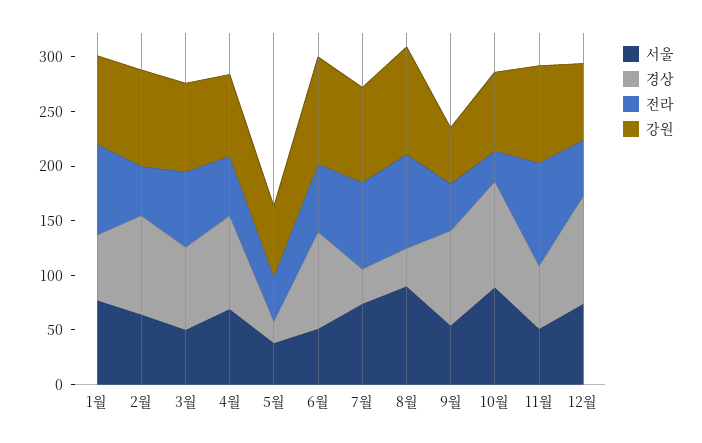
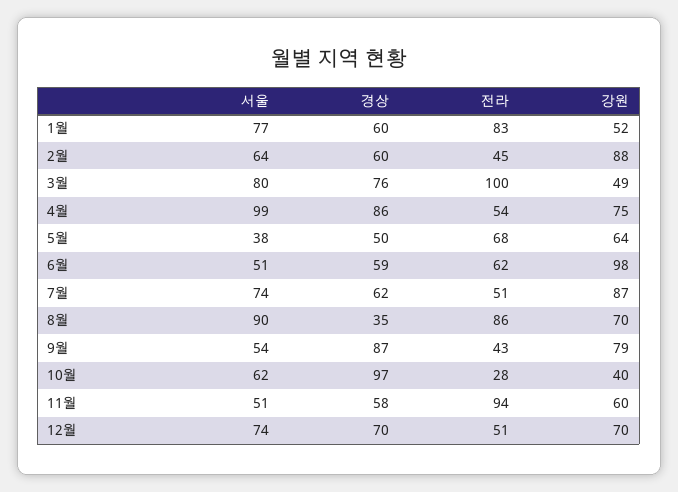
  {
    "서울": {
      "1월": 77,
      "2월": 64,
-     "3월": 50,
+     "3월": 80,
-     "4월": 70,
+     "4월": 99,
      "5월": 38,
      "6월": 51,
      "7월": 74,
      "8월": 90,
      "9월": 54,
-     "10월": 90,
+     "10월": 62,
      "11월": 51,
      "12월": 74
    },
    "경상": {
      "1월": 60,
-     "2월": 90,
+     "2월": 60,
      "3월": 76,
      "4월": 86,
-     "5월": 20,
+     "5월": 50,
-     "6월": 90,
+     "6월": 59,
-     "7월": 30,
+     "7월": 62,
      "8월": 35,
      "9월": 87,
      "10월": 97,
      "11월": 58,
-     "12월": 100
+     "12월": 70
    },
    "전라": {
      "1월": 83,
      "2월": 45,
-     "3월": 70,
+     "3월": 100,
      "4월": 54,
-     "5월": 40,
+     "5월": 68,
      "6월": 62,
-     "7월": 80,
+     "7월": 51,
      "8월": 86,
      "9월": 43,
      "10월": 28,
      "11월": 94,
      "12월": 51
    },
    "강원": {
-     "1월": 80,
+     "1월": 52,
      "2월": 88,
-     "3월": 80,
+     "3월": 49,
      "4월": 75,
      "5월": 64,
      "6월": 98,
      "7월": 87,
-     "8월": 100,
+     "8월": 70,
-     "9월": 50,
+     "9월": 79,
-     "10월": 70,
+     "10월": 40,
-     "11월": 90,
+     "11월": 60,
      "12월": 70
    }
  }

